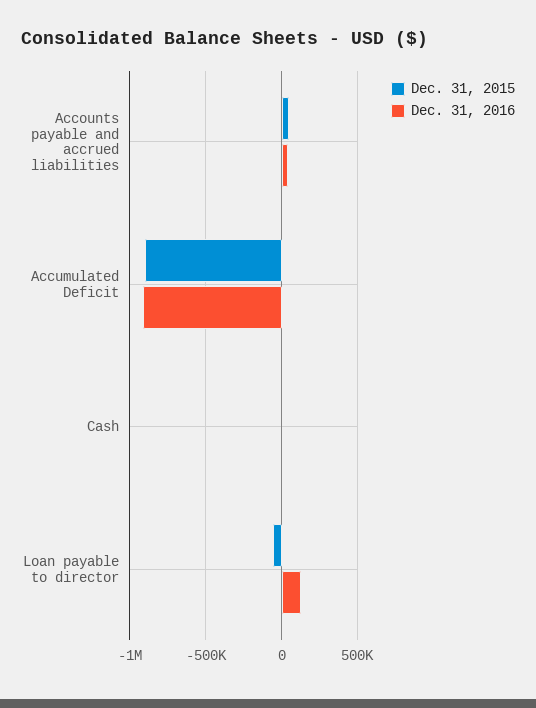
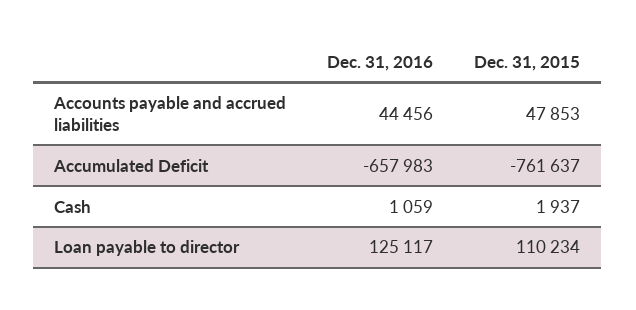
  {
    "Dec. 31, 2015": {
      "Accounts payable and accrued liabilities": 47853,
-     "Accumulated Deficit": -900000,
+     "Accumulated Deficit": -761637,
      "Cash": 1937,
-     "Loan payable to director": -50000
+     "Loan payable to director": 110234
    },
    "Dec. 31, 2016": {
      "Accounts payable and accrued liabilities": 44456,
-     "Accumulated Deficit": -900000,
+     "Accumulated Deficit": -657983,
      "Cash": 1059,
      "Loan payable to director": 125117
    }
  }

